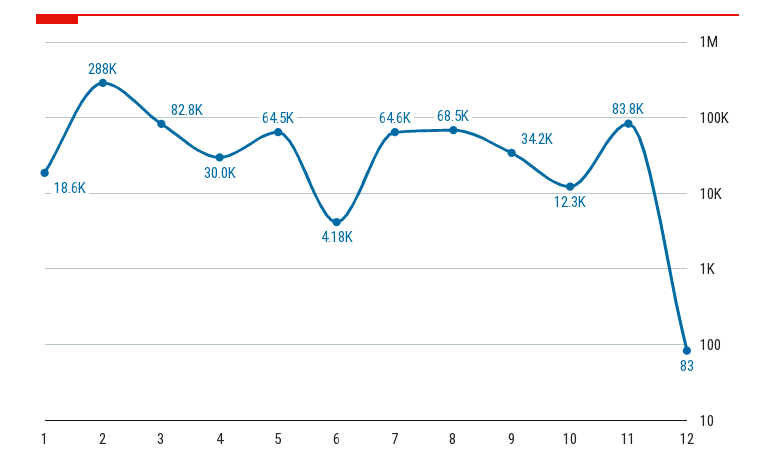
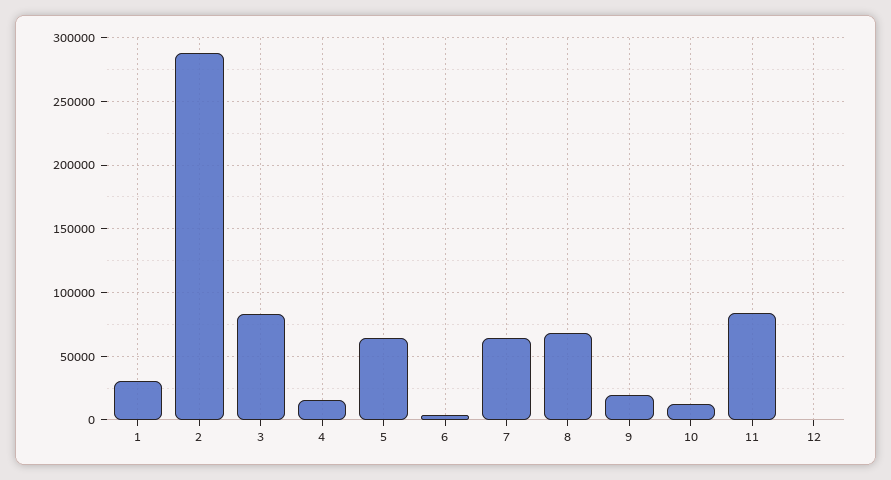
  {
-   "1": 18600,
+   "1": 30000,
    "2": 288000,
    "3": 82800,
-   "4": 30000,
+   "4": 15000,
    "5": 64500,
    "6": 4180,
    "7": 64600,
    "8": 68500,
-   "9": 34200,
+   "9": 20000,
    "10": 12300,
    "11": 83800,
    "12": 83
  }

